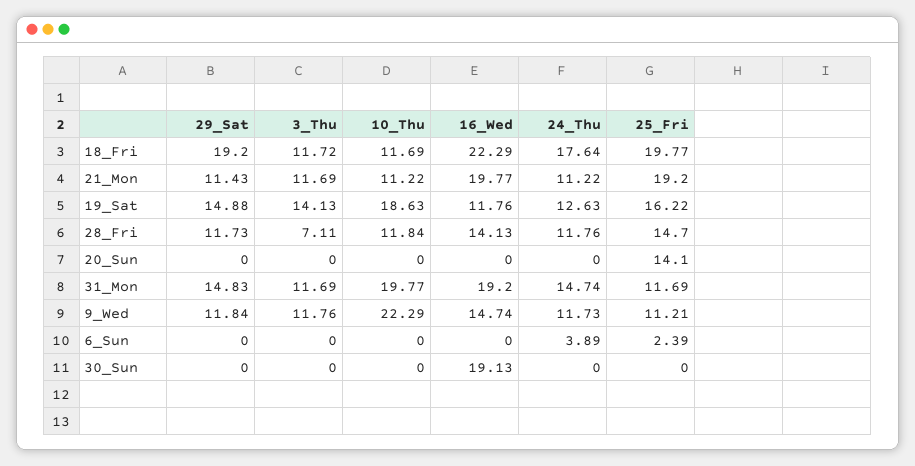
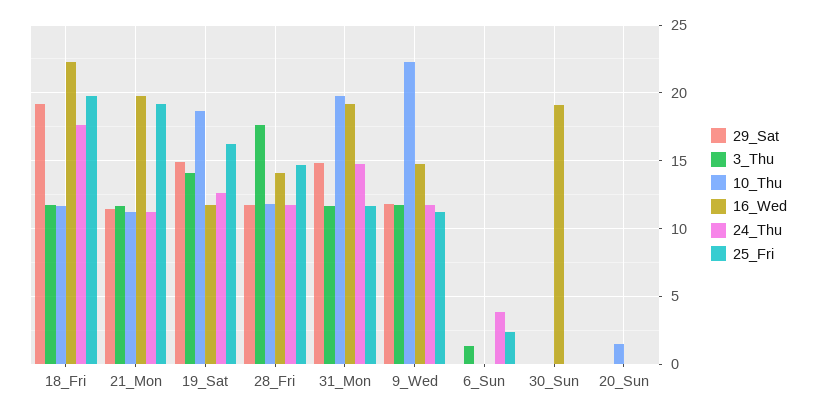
  {
    "29_Sat": {
      "18_Fri": 19.2,
      "21_Mon": 11.43,
      "19_Sat": 14.88,
      "28_Fri": 11.73,
      "20_Sun": 0,
      "31_Mon": 14.83,
      "9_Wed": 11.84,
      "6_Sun": 0,
      "30_Sun": 0
    },
    "3_Thu": {
      "18_Fri": 11.72,
      "21_Mon": 11.69,
      "19_Sat": 14.13,
-     "28_Fri": 7.11,
+     "28_Fri": 17.5,
      "20_Sun": 0,
      "31_Mon": 11.69,
      "9_Wed": 11.76,
-     "6_Sun": 0,
+     "6_Sun": 1.5,
      "30_Sun": 0
    },
    "10_Thu": {
      "18_Fri": 11.69,
      "21_Mon": 11.22,
      "19_Sat": 18.63,
      "28_Fri": 11.84,
-     "20_Sun": 0,
+     "20_Sun": 1.5,
      "31_Mon": 19.77,
      "9_Wed": 22.29,
      "6_Sun": 0,
      "30_Sun": 0
    },
    "16_Wed": {
      "18_Fri": 22.29,
      "21_Mon": 19.77,
      "19_Sat": 11.76,
      "28_Fri": 14.13,
      "20_Sun": 0,
      "31_Mon": 19.2,
      "9_Wed": 14.74,
      "6_Sun": 0,
      "30_Sun": 19.13
    },
    "24_Thu": {
      "18_Fri": 17.64,
      "21_Mon": 11.22,
      "19_Sat": 12.63,
      "28_Fri": 11.76,
      "20_Sun": 0,
      "31_Mon": 14.74,
      "9_Wed": 11.73,
      "6_Sun": 3.89,
      "30_Sun": 0
    },
    "25_Fri": {
      "18_Fri": 19.77,
      "21_Mon": 19.2,
      "19_Sat": 16.22,
      "28_Fri": 14.7,
-     "20_Sun": 14.1,
+     "20_Sun": 0,
      "31_Mon": 11.69,
      "9_Wed": 11.21,
      "6_Sun": 2.39,
      "30_Sun": 0
    }
  }

